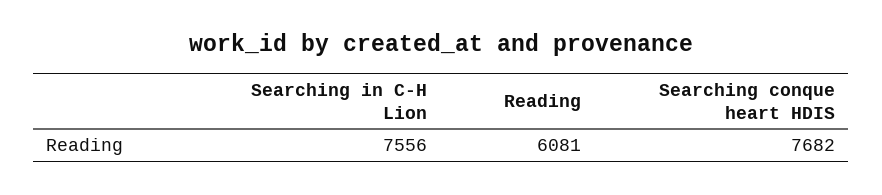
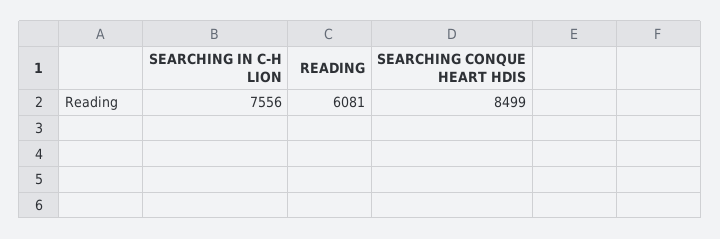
  {
    "Searching in C-H Lion": 7556,
    "Reading": 6081,
-   "Searching conque heart HDIS": 7682
+   "Searching conque heart HDIS": 8499
  }

